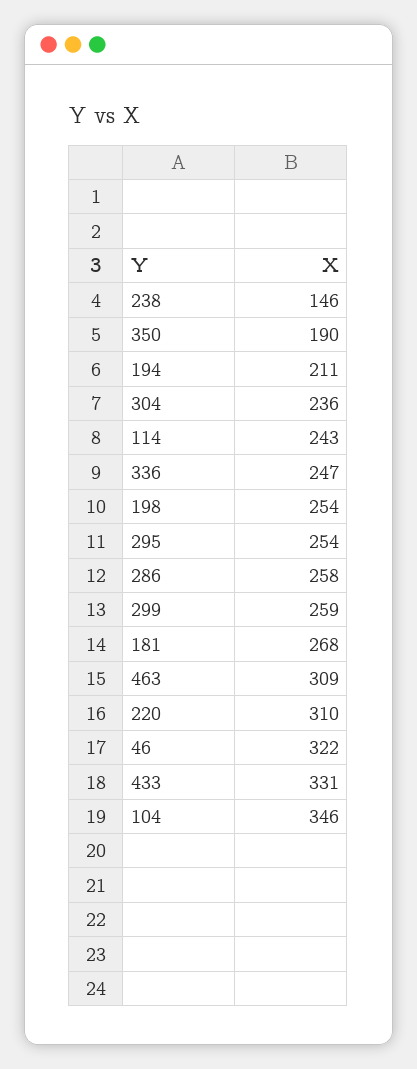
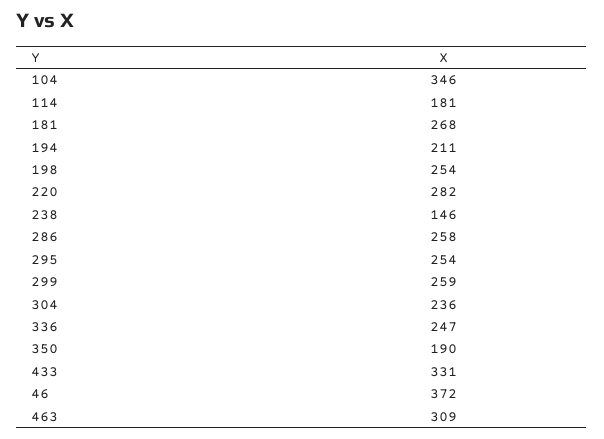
  {
    "238": 146,
    "350": 190,
    "194": 211,
    "304": 236,
-   "114": 243,
+   "114": 181,
    "336": 247,
    "198": 254,
    "295": 254,
    "286": 258,
    "299": 259,
    "181": 268,
    "463": 309,
-   "220": 310,
+   "220": 282,
-   "46": 322,
+   "46": 372,
    "433": 331,
    "104": 346
  }

